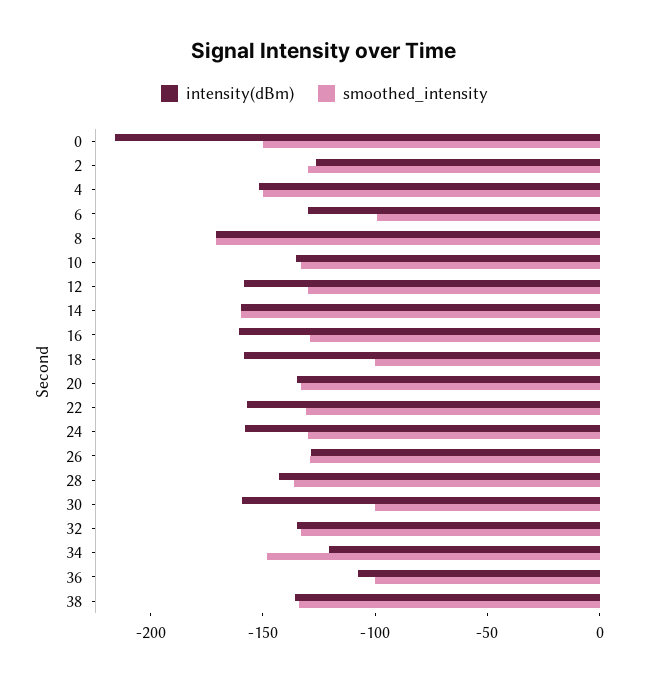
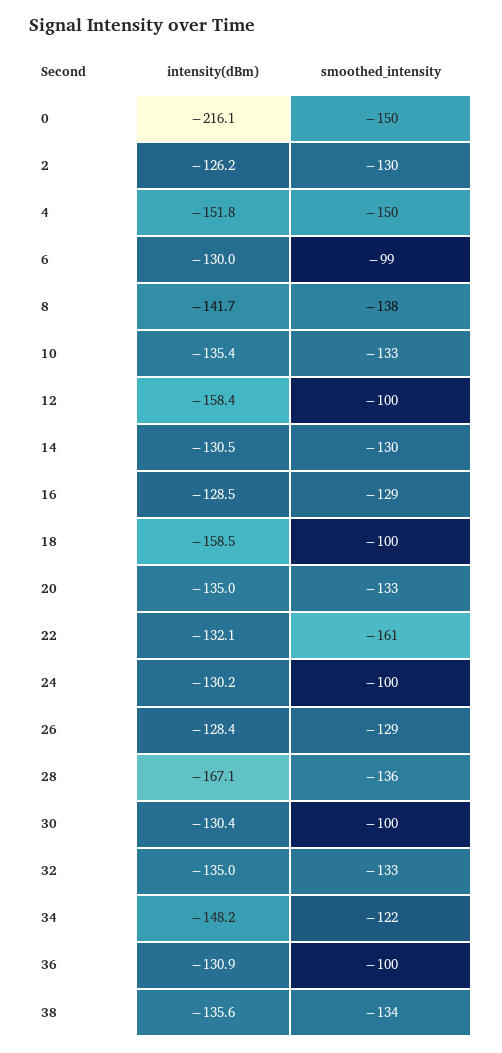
  {
    "intensity(dBm)": {
      "0": -216.1,
      "2": -126.2,
      "4": -151.8,
      "6": -130,
-     "8": -170,
+     "8": -141.7,
      "10": -135.4,
      "12": -158.4,
-     "14": -160,
+     "14": -130.5,
-     "16": -160,
+     "16": -128.5,
      "18": -158.5,
      "20": -135,
-     "22": -160,
+     "22": -132.1,
-     "24": -160,
+     "24": -130.2,
      "26": -128.4,
-     "28": -140,
+     "28": -167.1,
-     "30": -160,
+     "30": -130.4,
      "32": -135,
-     "34": -120,
+     "34": -148.2,
-     "36": -110,
+     "36": -130.9,
      "38": -135.6
    },
    "smoothed_intensity": {
      "0": -150,
      "2": -130,
      "4": -150,
      "6": -99,
-     "8": -170,
+     "8": -138,
      "10": -133,
-     "12": -130,
+     "12": -100,
-     "14": -160,
+     "14": -130,
      "16": -129,
      "18": -100,
      "20": -133,
-     "22": -130,
+     "22": -161,
-     "24": -130,
+     "24": -100,
      "26": -129,
      "28": -136,
      "30": -100,
      "32": -133,
-     "34": -150,
+     "34": -122,
      "36": -100,
      "38": -134
    }
  }

